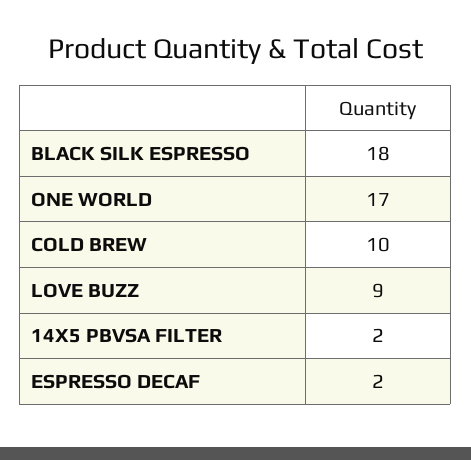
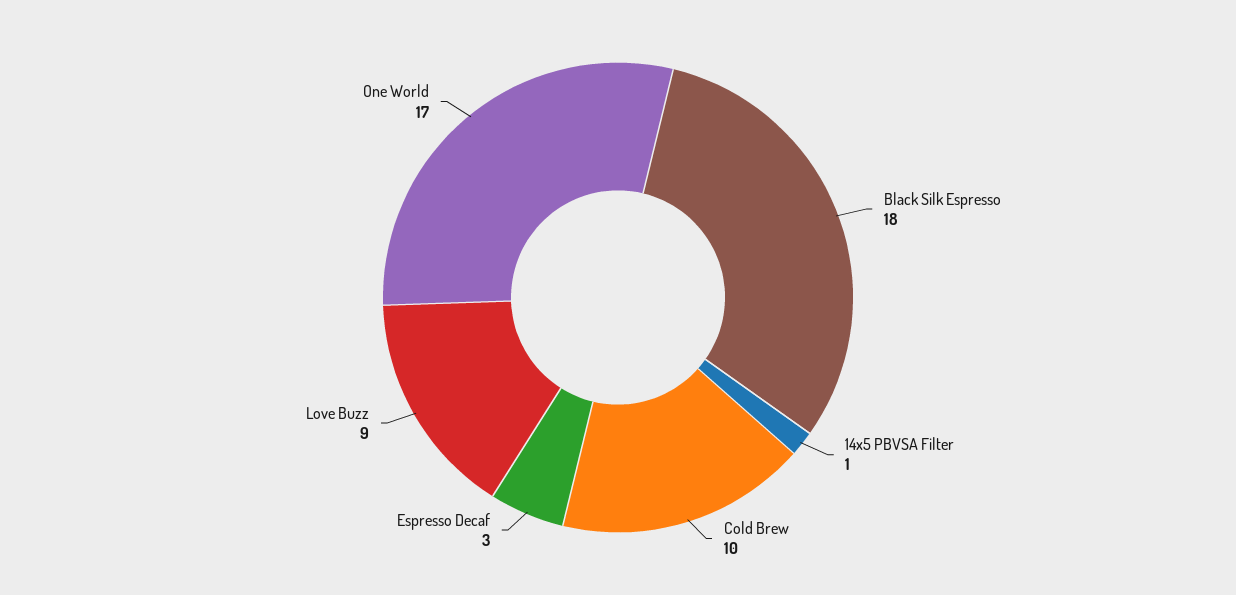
  {
    "BLACK SILK ESPRESSO": 18,
    "ONE WORLD": 17,
    "COLD BREW": 10,
    "LOVE BUZZ": 9,
-   "14X5 PBVSA FILTER": 2,
+   "14X5 PBVSA FILTER": 1,
-   "ESPRESSO DECAF": 2
+   "ESPRESSO DECAF": 3
  }

